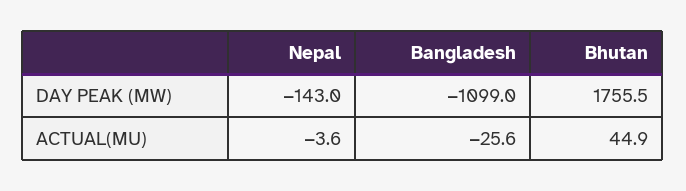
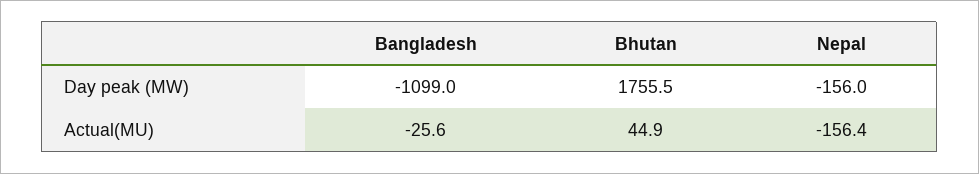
  {
    "Nepal": {
-     "DAY PEAK (MW)": -143,
+     "DAY PEAK (MW)": -156,
-     "ACTUAL(MU)": -3.6
+     "ACTUAL(MU)": -156.4
    },
    "Bangladesh": {
      "DAY PEAK (MW)": -1099,
      "ACTUAL(MU)": -25.6
    },
    "Bhutan": {
      "DAY PEAK (MW)": 1755.5,
      "ACTUAL(MU)": 44.9
    }
  }

